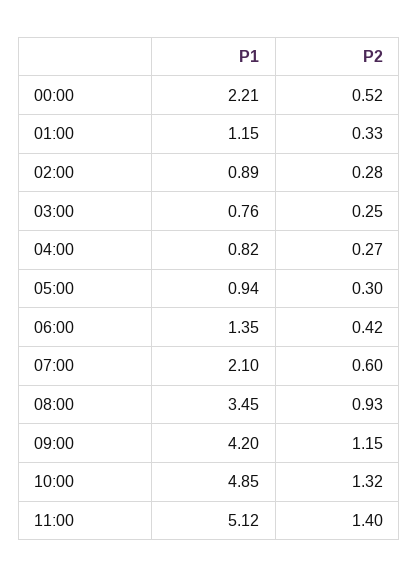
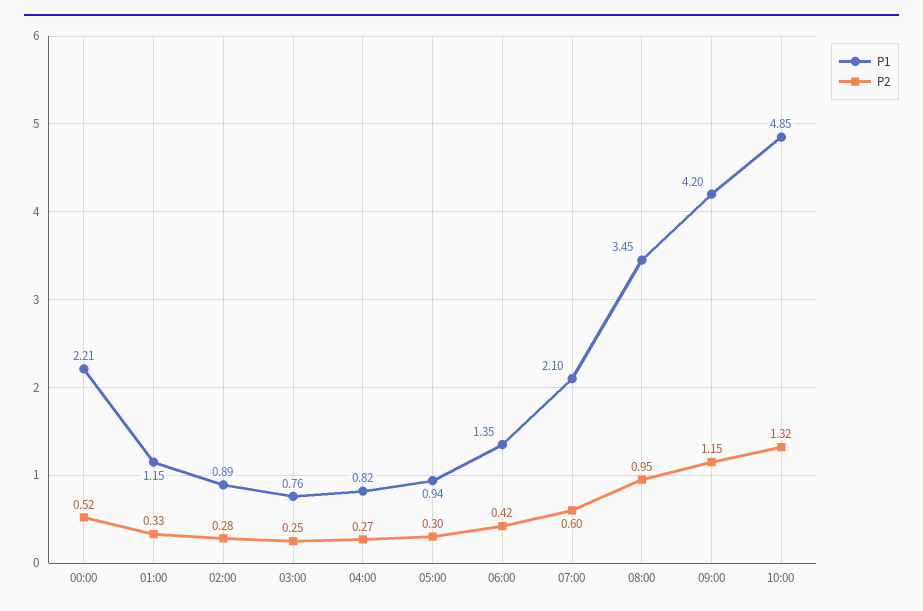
  {
    "P1": {
      "00:00": 2.21,
      "01:00": 1.15,
      "02:00": 0.89,
      "03:00": 0.76,
      "04:00": 0.82,
      "05:00": 0.94,
      "06:00": 1.35,
      "07:00": 2.1,
      "08:00": 3.45,
      "09:00": 4.2,
-     "10:00": 4.85,
+     "10:00": 4.85
-     "11:00": 5.12
    },
    "P2": {
      "00:00": 0.52,
      "01:00": 0.33,
      "02:00": 0.28,
      "03:00": 0.25,
      "04:00": 0.27,
      "05:00": 0.3,
      "06:00": 0.42,
      "07:00": 0.6,
-     "08:00": 0.93,
+     "08:00": 0.95,
      "09:00": 1.15,
-     "10:00": 1.32,
+     "10:00": 1.32
-     "11:00": 1.4
    }
  }

